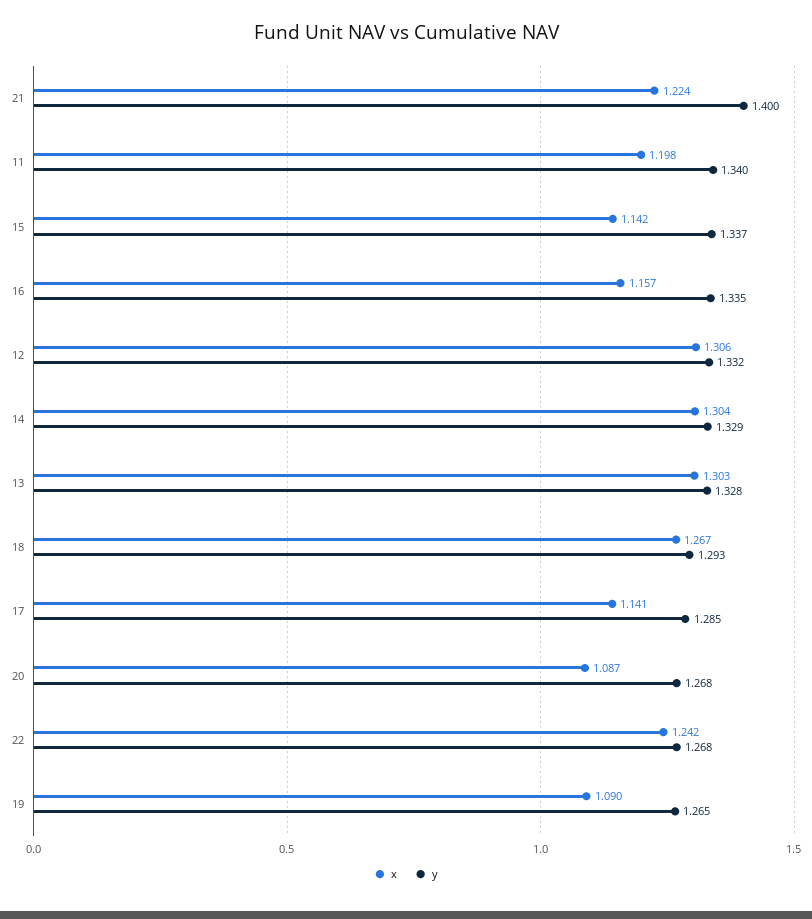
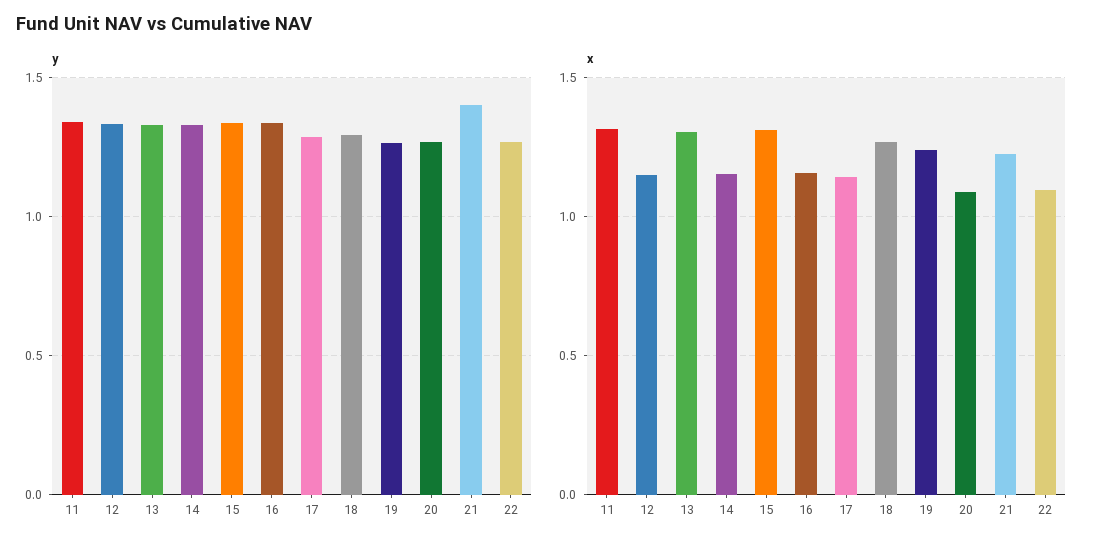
  {
    "x": {
      "21": 1.224,
-     "11": 1.198,
+     "11": 1.3,
-     "15": 1.142,
+     "15": 1.3,
      "16": 1.157,
-     "12": 1.306,
+     "12": 1.15,
-     "14": 1.304,
+     "14": 1.15,
      "13": 1.303,
      "18": 1.267,
      "17": 1.141,
      "20": 1.087,
-     "22": 1.242,
+     "22": 1.1,
-     "19": 1.09
+     "19": 1.25
    },
    "y": {
      "21": 1.4,
      "11": 1.34,
      "15": 1.337,
      "16": 1.335,
      "12": 1.332,
      "14": 1.329,
      "13": 1.328,
      "18": 1.293,
      "17": 1.285,
      "20": 1.268,
      "22": 1.268,
      "19": 1.265
    }
  }

